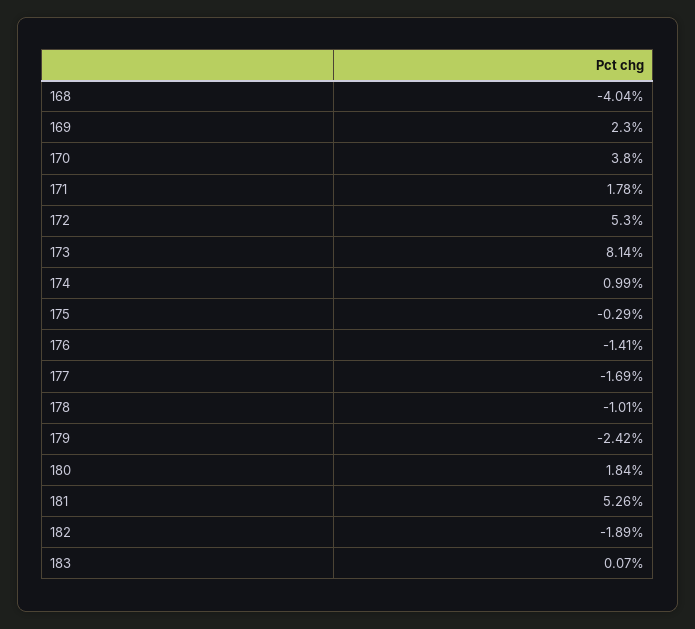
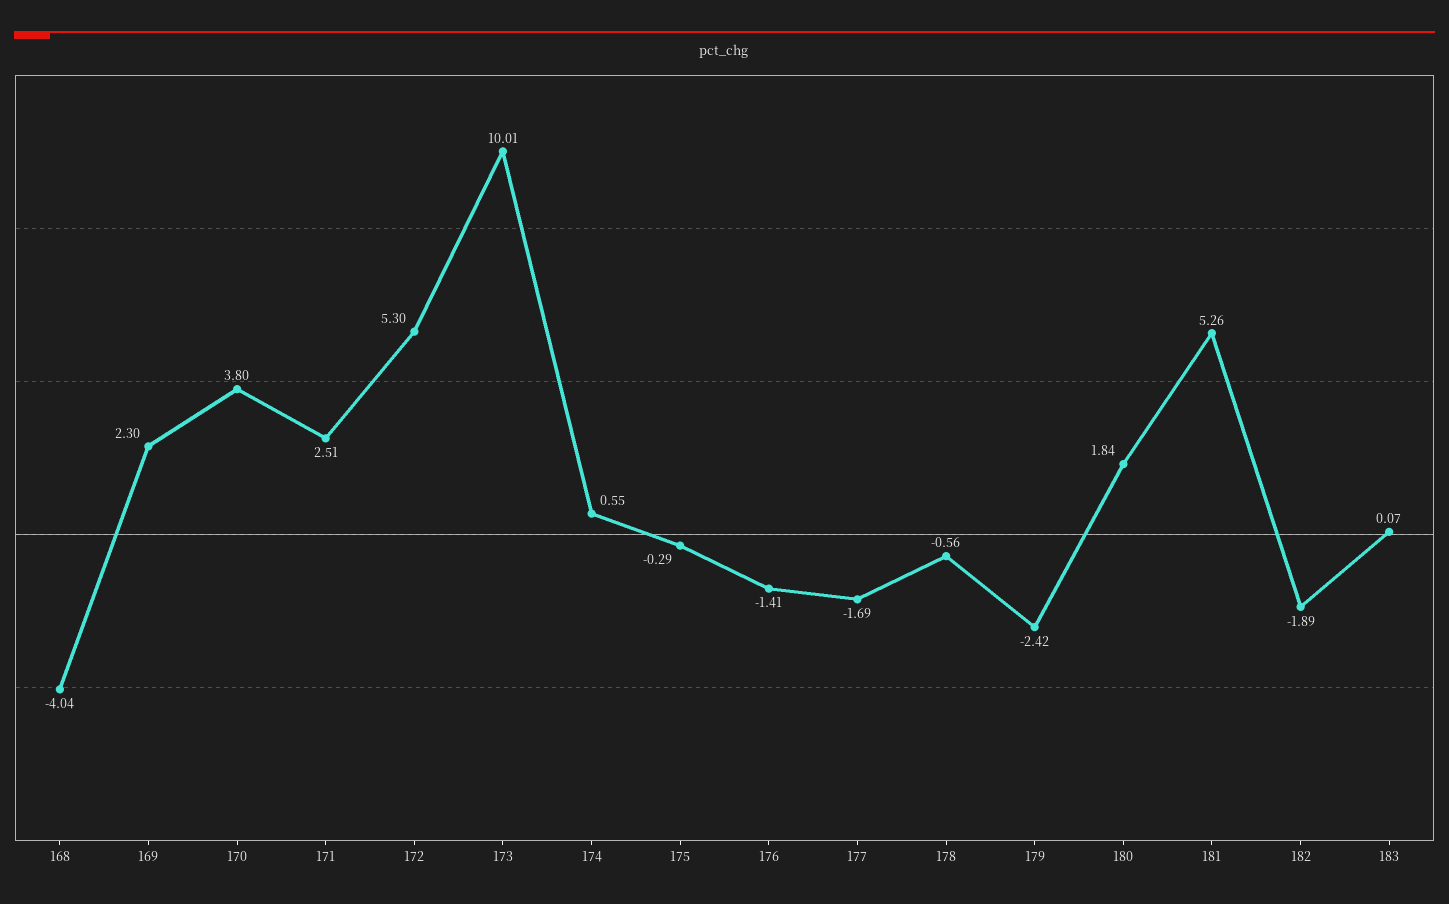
  {
    "168": -4.04,
    "169": 2.3,
    "170": 3.8,
-   "171": 1.78,
+   "171": 2.51,
    "172": 5.3,
-   "173": 8.14,
+   "173": 10.01,
-   "174": 0.99,
+   "174": 0.55,
    "175": -0.29,
    "176": -1.41,
    "177": -1.69,
-   "178": -1.01,
+   "178": -0.56,
    "179": -2.42,
    "180": 1.84,
    "181": 5.26,
    "182": -1.89,
    "183": 0.07
  }

